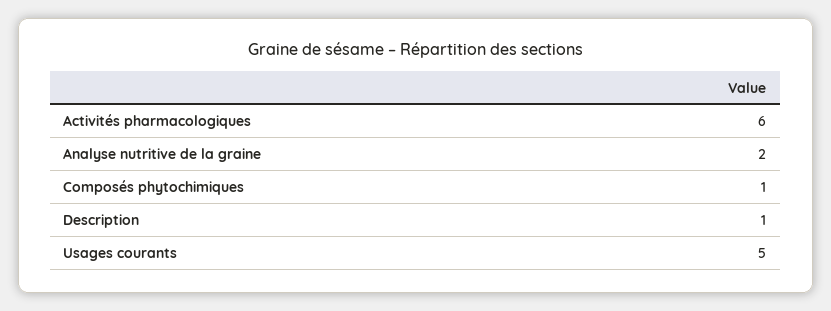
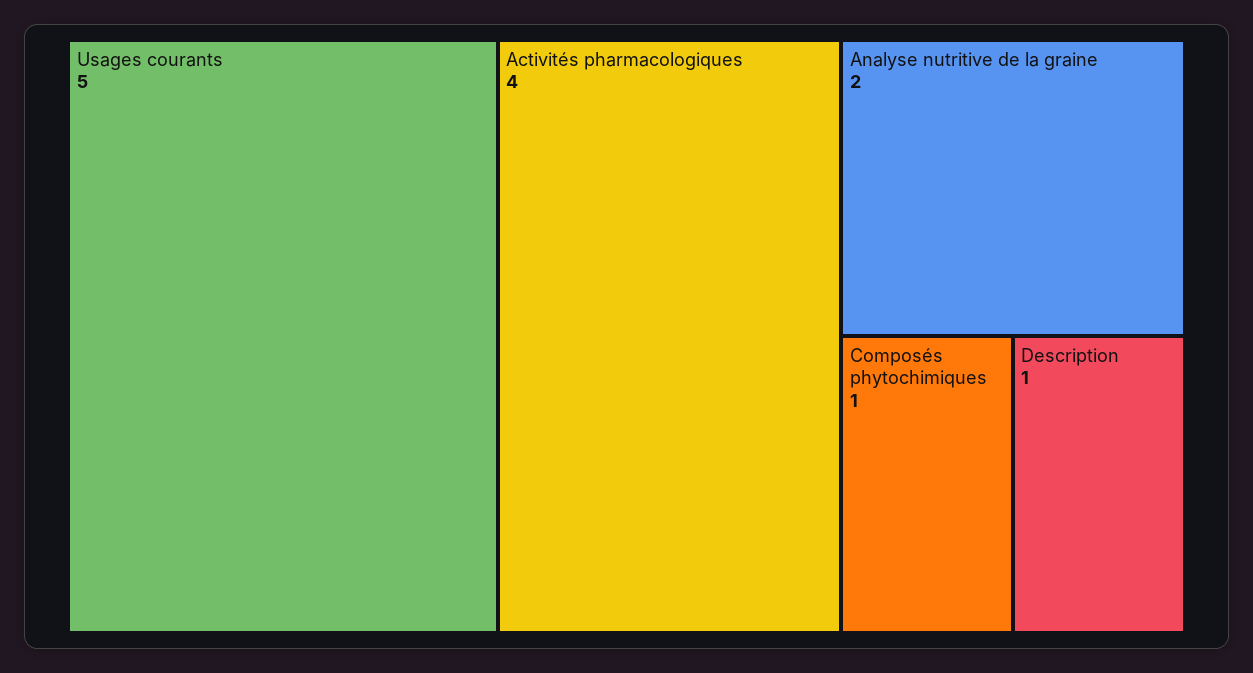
  {
-   "Activités pharmacologiques": 6,
+   "Activités pharmacologiques": 4,
    "Analyse nutritive de la graine": 2,
    "Composés phytochimiques": 1,
    "Description": 1,
    "Usages courants": 5
  }

